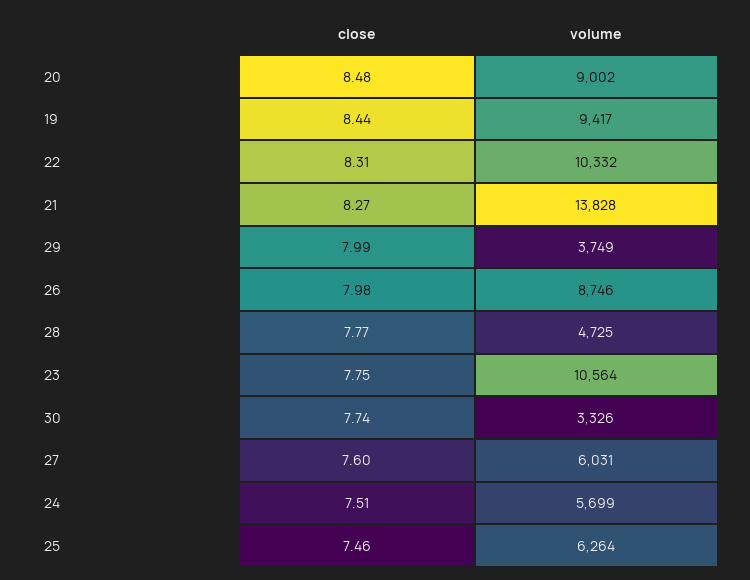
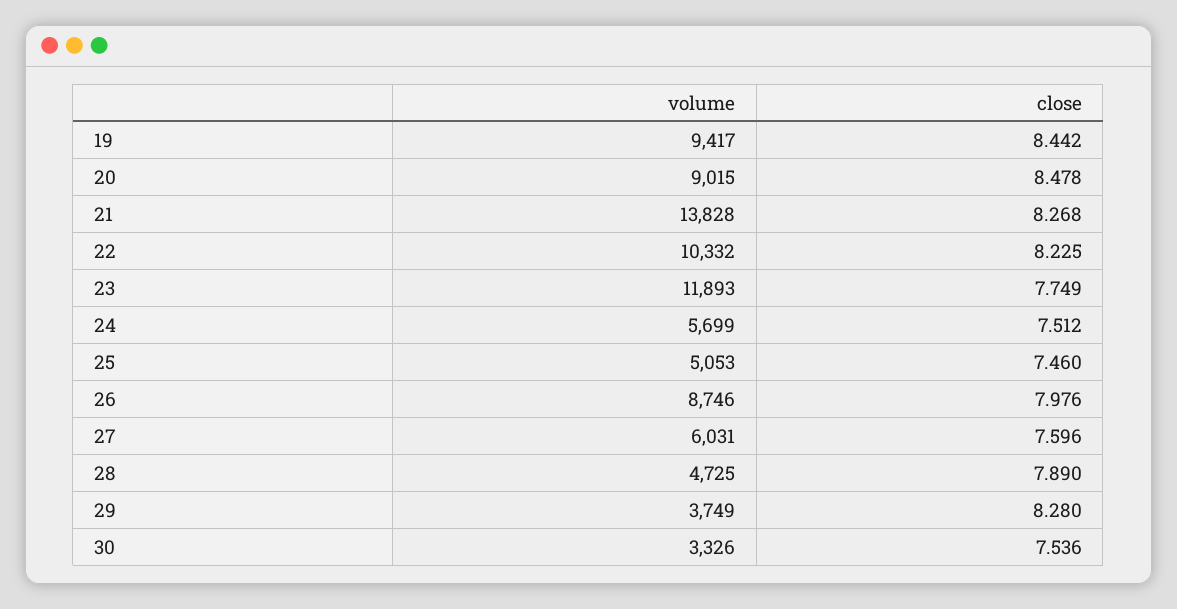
  {
    "close": {
      "20": 8.478,
      "19": 8.442,
-     "22": 8.31,
+     "22": 8.225,
      "21": 8.268,
-     "29": 7.99,
+     "29": 8.28,
      "26": 7.976,
-     "28": 7.77,
+     "28": 7.89,
      "23": 7.749,
-     "30": 7.74,
+     "30": 7.536,
      "27": 7.596,
      "24": 7.512,
      "25": 7.46
    },
    "volume": {
-     "20": 9002,
+     "20": 9015,
      "19": 9417,
      "22": 10332,
      "21": 13828,
      "29": 3749,
      "26": 8746,
      "28": 4725,
-     "23": 10564,
+     "23": 11893,
      "30": 3326,
      "27": 6031,
      "24": 5699,
-     "25": 6264
+     "25": 5053
    }
  }

